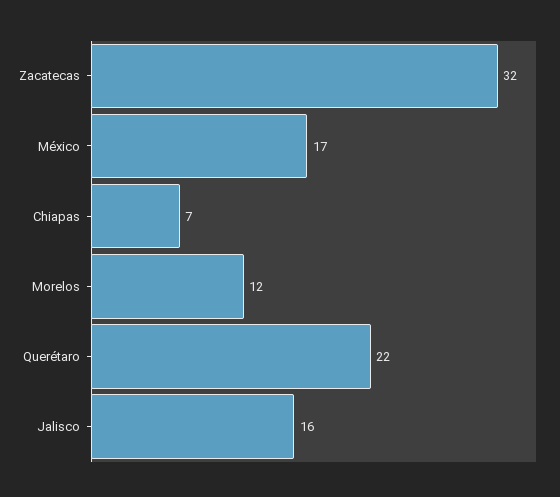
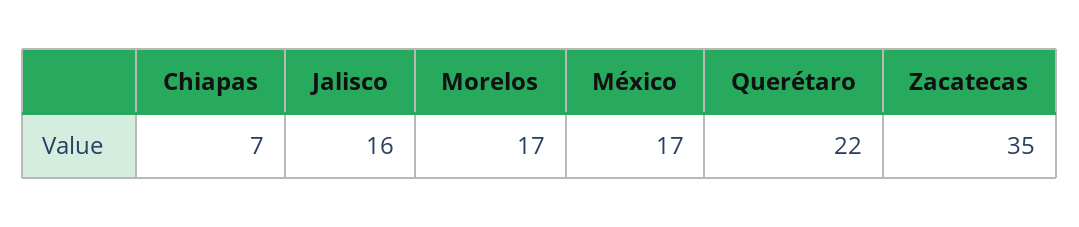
  {
-   "Zacatecas": 32,
+   "Zacatecas": 35,
    "México": 17,
    "Chiapas": 7,
-   "Morelos": 12,
+   "Morelos": 17,
    "Querétaro": 22,
    "Jalisco": 16
  }

